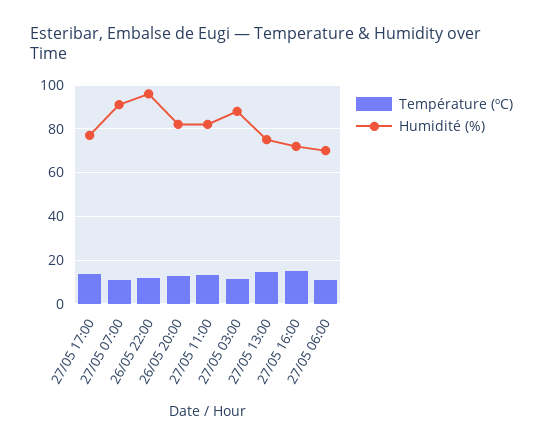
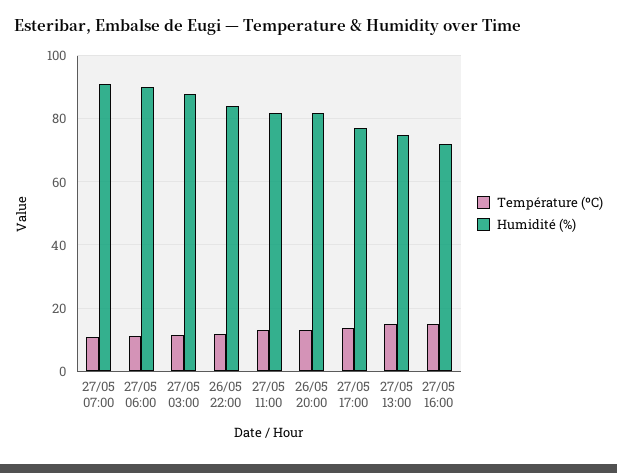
  {
    "Température (ºC)": {
      "27/05 17:00": 14,
      "27/05 07:00": 10,
      "26/05 22:00": 12,
      "26/05 20:00": 14,
      "27/05 11:00": 14,
      "27/05 03:00": 12,
      "27/05 13:00": 14,
      "27/05 16:00": 14,
      "27/05 06:00": 12
    },
    "Humidité (%)": {
      "27/05 17:00": 78,
      "27/05 07:00": 92,
-     "26/05 22:00": 95,
+     "26/05 22:00": 84,
      "26/05 20:00": 82,
      "27/05 11:00": 82,
      "27/05 03:00": 88,
      "27/05 13:00": 76,
      "27/05 16:00": 72,
-     "27/05 06:00": 70
+     "27/05 06:00": 90
    }
  }

